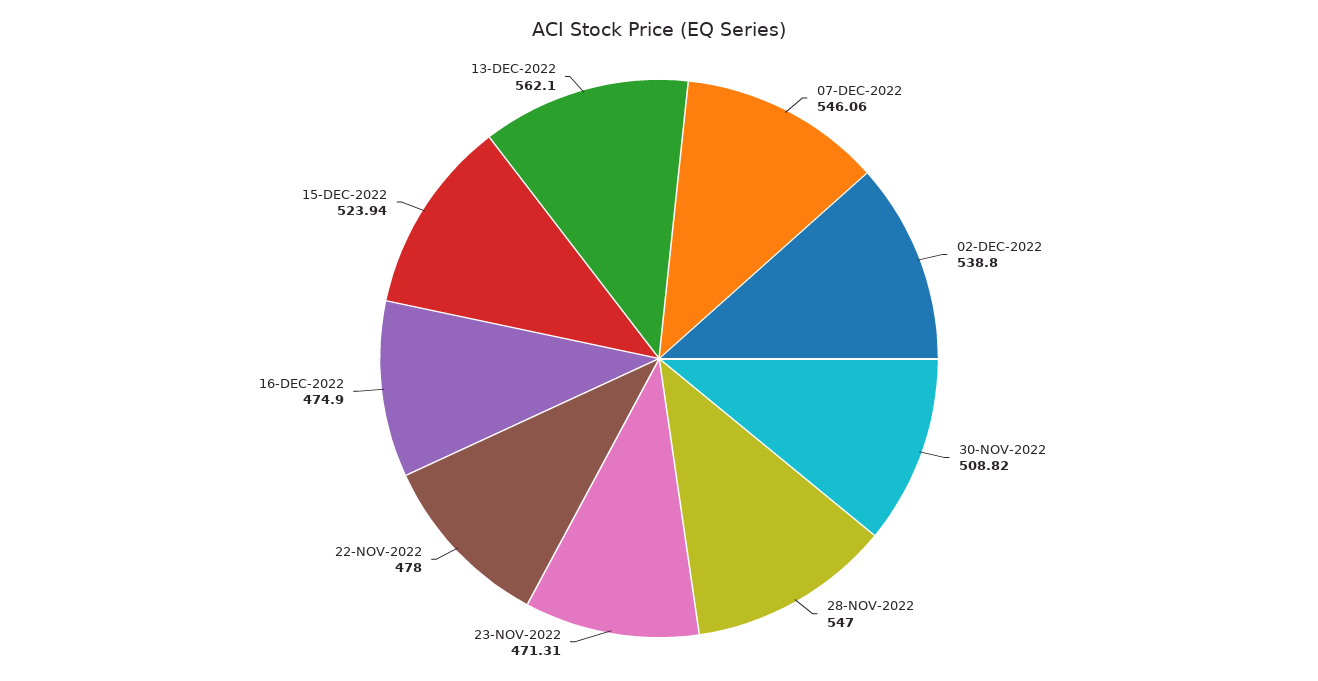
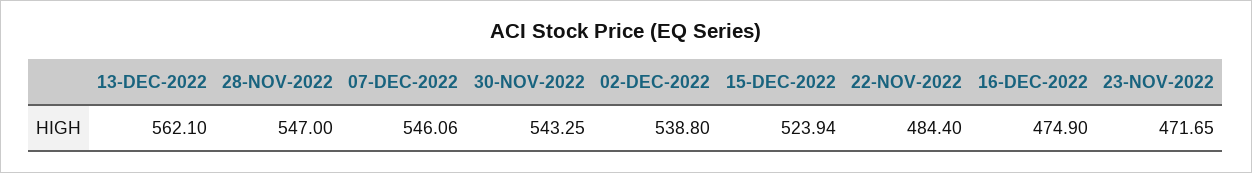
  {
    "07-DEC-2022": 546.06,
    "02-DEC-2022": 538.8,
-   "30-NOV-2022": 508.82,
+   "30-NOV-2022": 543.25,
    "28-NOV-2022": 547,
-   "23-NOV-2022": 471.31,
+   "23-NOV-2022": 471.65,
-   "22-NOV-2022": 478,
+   "22-NOV-2022": 484.4,
    "16-DEC-2022": 474.9,
    "15-DEC-2022": 523.94,
    "13-DEC-2022": 562.1
  }

